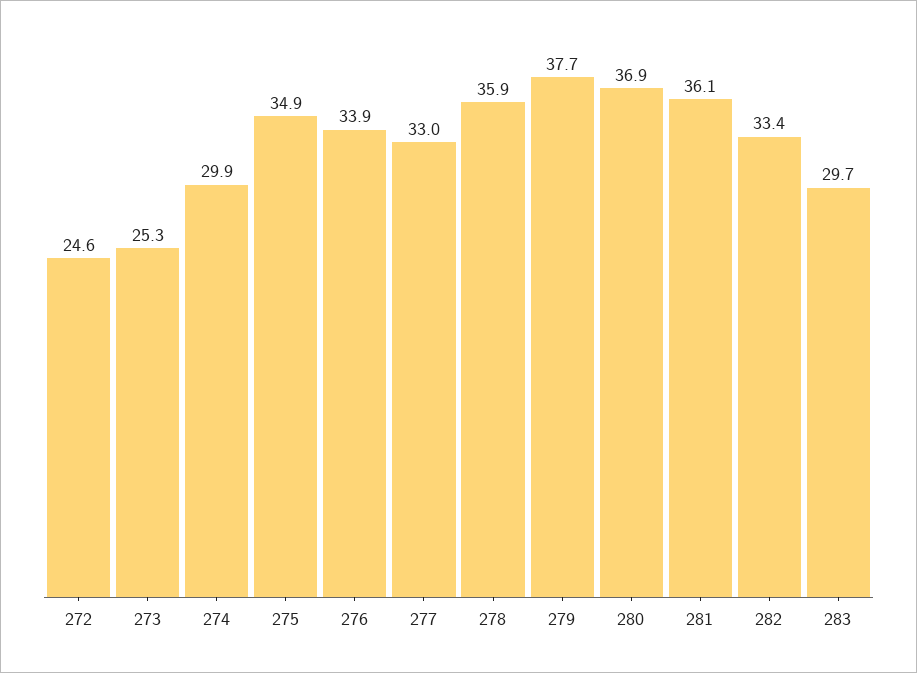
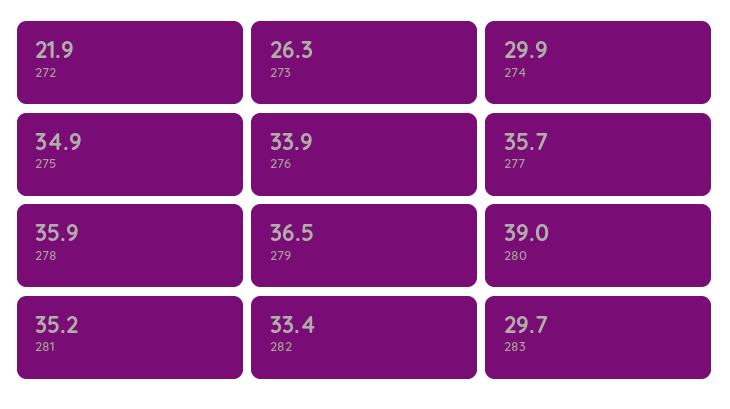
  {
-   "272": 24.6,
+   "272": 21.9,
-   "273": 25.3,
+   "273": 26.3,
    "274": 29.9,
    "275": 34.9,
    "276": 33.9,
-   "277": 33,
+   "277": 35.7,
    "278": 35.9,
-   "279": 37.7,
+   "279": 36.5,
-   "280": 36.9,
+   "280": 39,
-   "281": 36.1,
+   "281": 35.2,
    "282": 33.4,
    "283": 29.7
  }

